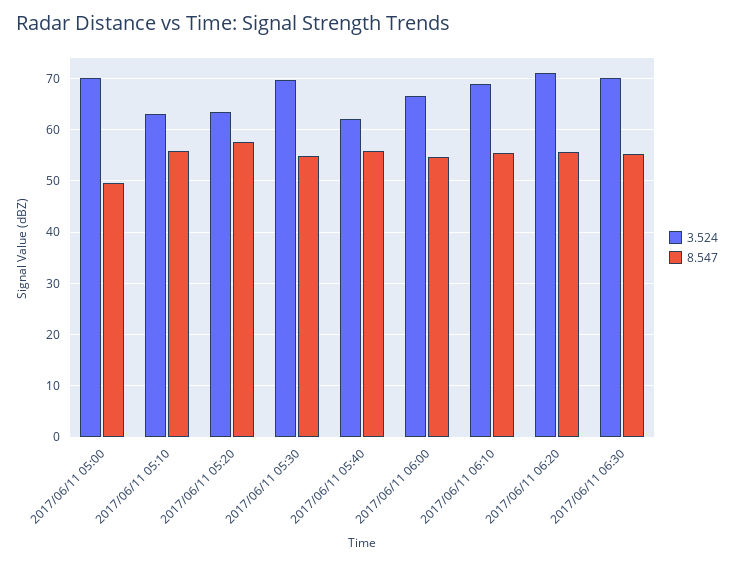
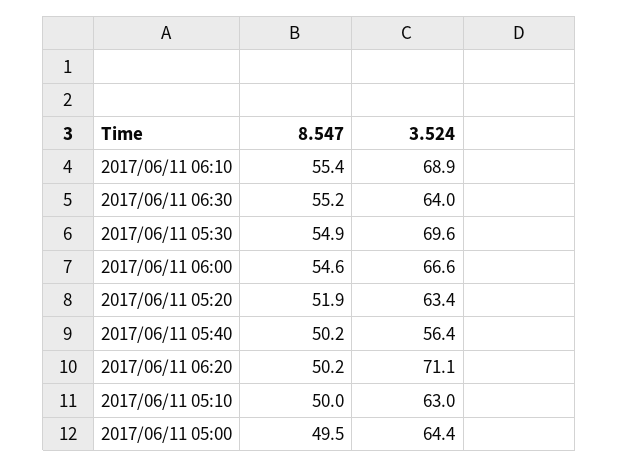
  {
    "3.524": {
-     "2017/06/11 05:00": 70,
+     "2017/06/11 05:00": 64.4,
      "2017/06/11 05:10": 63,
      "2017/06/11 05:20": 63.4,
      "2017/06/11 05:30": 69.6,
-     "2017/06/11 05:40": 62,
+     "2017/06/11 05:40": 56.4,
      "2017/06/11 06:00": 66.6,
      "2017/06/11 06:10": 68.9,
      "2017/06/11 06:20": 71.1,
-     "2017/06/11 06:30": 70
+     "2017/06/11 06:30": 64
    },
    "8.547": {
      "2017/06/11 05:00": 49.5,
-     "2017/06/11 05:10": 56,
+     "2017/06/11 05:10": 50,
-     "2017/06/11 05:20": 58,
+     "2017/06/11 05:20": 51.9,
      "2017/06/11 05:30": 54.9,
-     "2017/06/11 05:40": 56,
+     "2017/06/11 05:40": 50.2,
      "2017/06/11 06:00": 54.6,
      "2017/06/11 06:10": 55.4,
-     "2017/06/11 06:20": 56,
+     "2017/06/11 06:20": 50.2,
      "2017/06/11 06:30": 55.2
    }
  }

